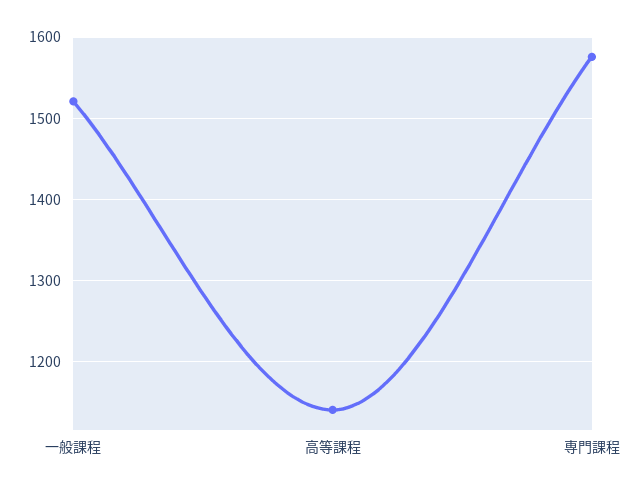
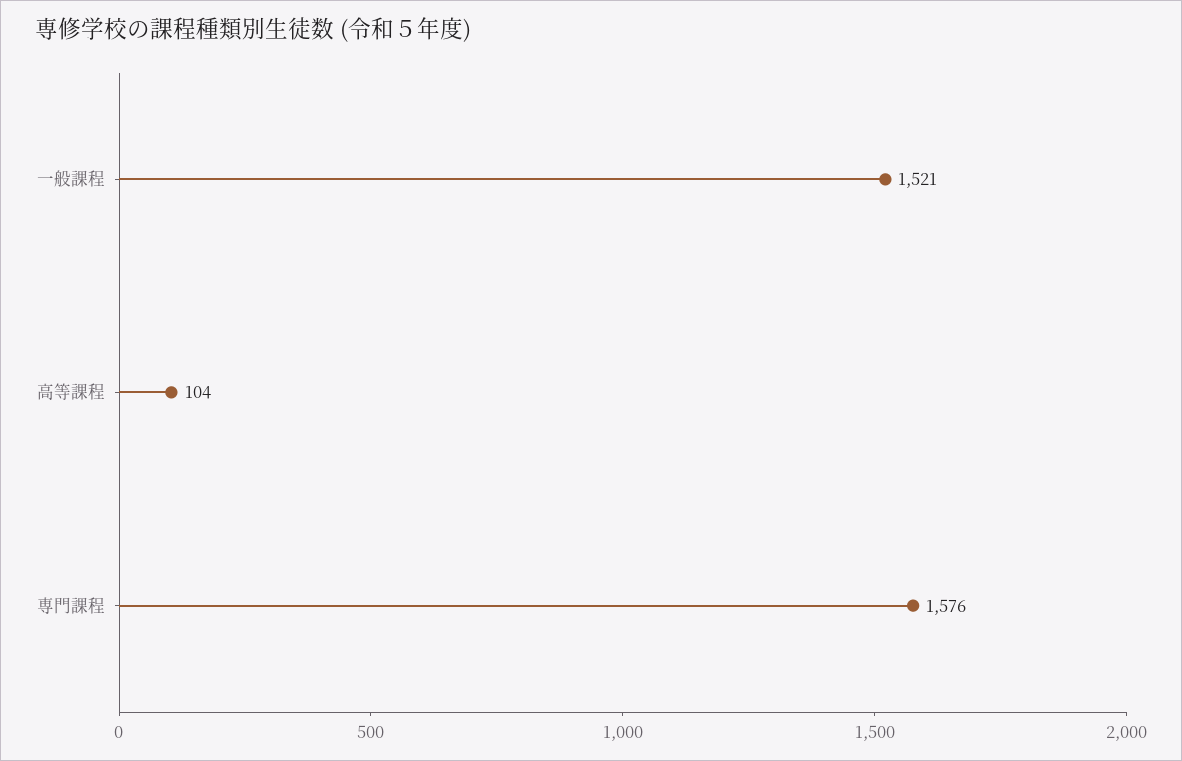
  {
    "一般課程": 1521,
-   "高等課程": 1140,
+   "高等課程": 104,
    "専門課程": 1576
  }

